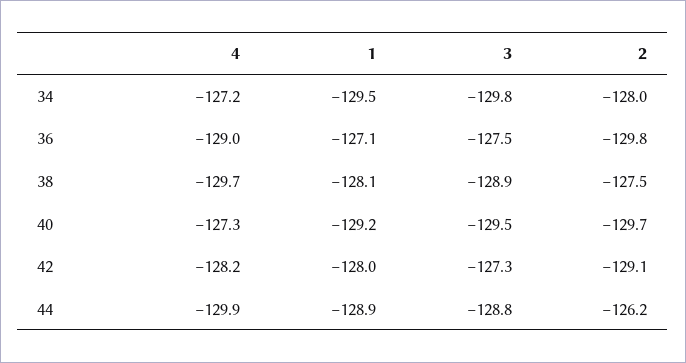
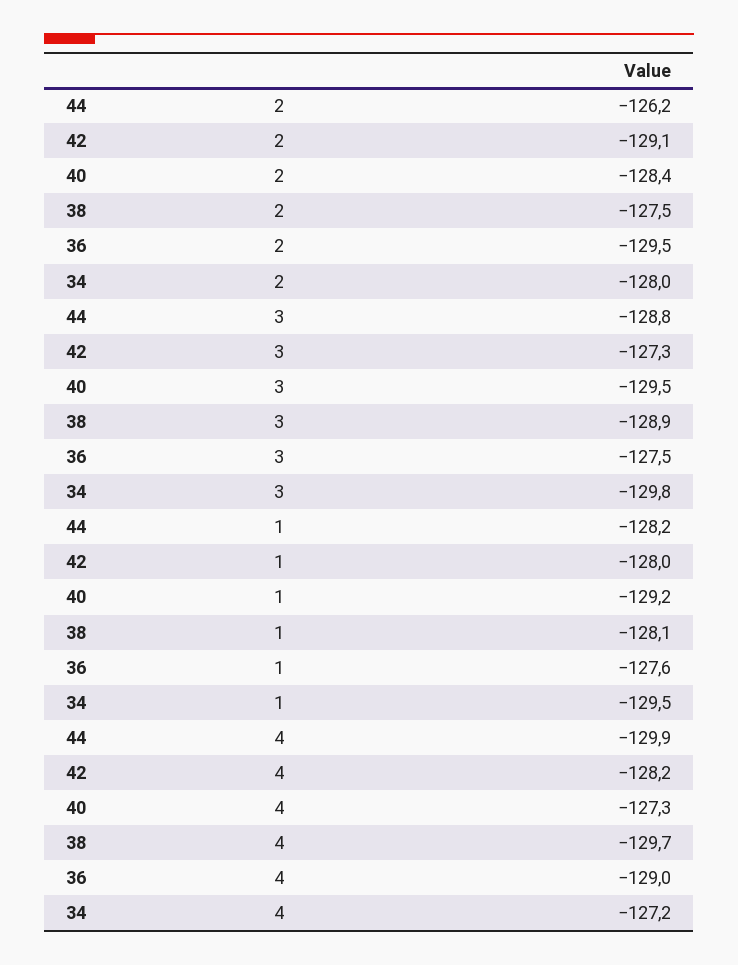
  {
    "4": {
      "34": -127.2,
      "36": -129,
      "38": -129.7,
      "40": -127.3,
      "42": -128.2,
      "44": -129.9
    },
    "1": {
      "34": -129.5,
-     "36": -127.1,
+     "36": -127.6,
      "38": -128.1,
      "40": -129.2,
      "42": -128,
-     "44": -128.9
+     "44": -128.2
    },
    "3": {
      "34": -129.8,
      "36": -127.5,
      "38": -128.9,
      "40": -129.5,
      "42": -127.3,
      "44": -128.8
    },
    "2": {
      "34": -128,
-     "36": -129.8,
+     "36": -129.5,
      "38": -127.5,
-     "40": -129.7,
+     "40": -128.4,
      "42": -129.1,
      "44": -126.2
    }
  }

